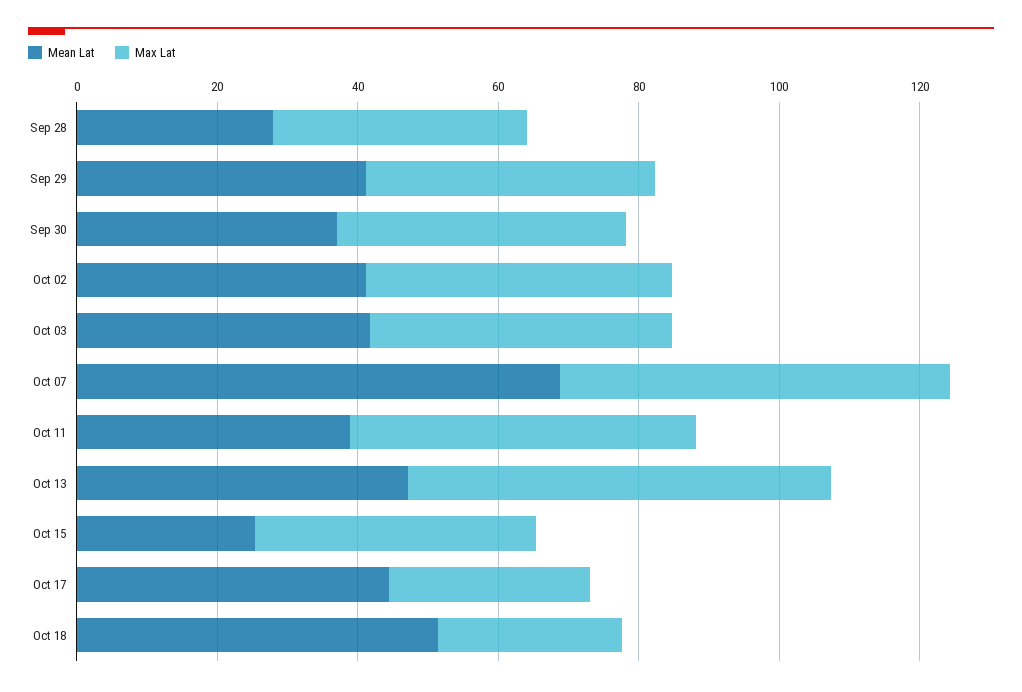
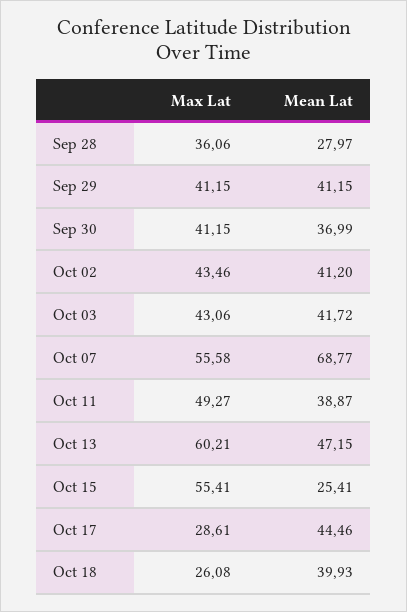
  {
    "Mean Lat": {
      "Sep 28": 27.97,
      "Sep 29": 41.15,
      "Sep 30": 36.99,
      "Oct 02": 41.2,
      "Oct 03": 41.72,
      "Oct 07": 68.77,
      "Oct 11": 38.87,
      "Oct 13": 47.15,
      "Oct 15": 25.41,
      "Oct 17": 44.46,
-     "Oct 18": 50
+     "Oct 18": 39.93
    },
    "Max Lat": {
      "Sep 28": 36.06,
      "Sep 29": 41.15,
      "Sep 30": 41.15,
      "Oct 02": 43.46,
      "Oct 03": 43.06,
      "Oct 07": 55.58,
      "Oct 11": 49.27,
      "Oct 13": 60.21,
-     "Oct 15": 40,
+     "Oct 15": 55.41,
      "Oct 17": 28.61,
      "Oct 18": 26.08
    }
  }

